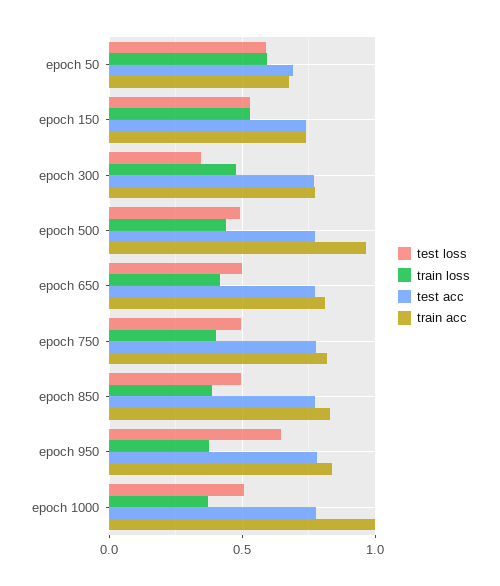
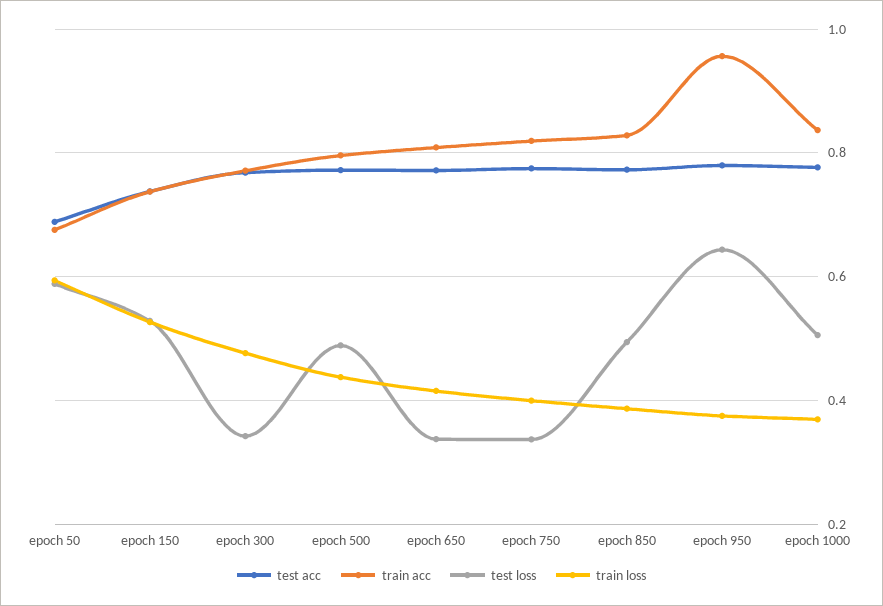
  {
    "test loss": {
      "epoch 50": 0.58,
      "epoch 150": 0.52,
      "epoch 300": 0.34,
      "epoch 500": 0.48,
-     "epoch 650": 0.5,
+     "epoch 650": 0.34,
-     "epoch 750": 0.5,
+     "epoch 750": 0.34,
      "epoch 850": 0.5,
      "epoch 950": 0.64,
      "epoch 1000": 0.5
    },
    "train loss": {
      "epoch 50": 0.6,
      "epoch 150": 0.52,
      "epoch 300": 0.48,
      "epoch 500": 0.44,
      "epoch 650": 0.42,
      "epoch 750": 0.4,
      "epoch 850": 0.38,
      "epoch 950": 0.38,
      "epoch 1000": 0.38
    },
    "test acc": {
      "epoch 50": 0.68,
      "epoch 150": 0.74,
      "epoch 300": 0.76,
      "epoch 500": 0.78,
      "epoch 650": 0.78,
      "epoch 750": 0.78,
      "epoch 850": 0.78,
      "epoch 950": 0.78,
      "epoch 1000": 0.78
    },
    "train acc": {
      "epoch 50": 0.68,
      "epoch 150": 0.74,
      "epoch 300": 0.78,
-     "epoch 500": 0.95,
+     "epoch 500": 0.8,
      "epoch 650": 0.8,
      "epoch 750": 0.82,
      "epoch 850": 0.82,
-     "epoch 950": 0.85,
+     "epoch 950": 0.96,
-     "epoch 1000": 1
+     "epoch 1000": 0.84
    }
  }

